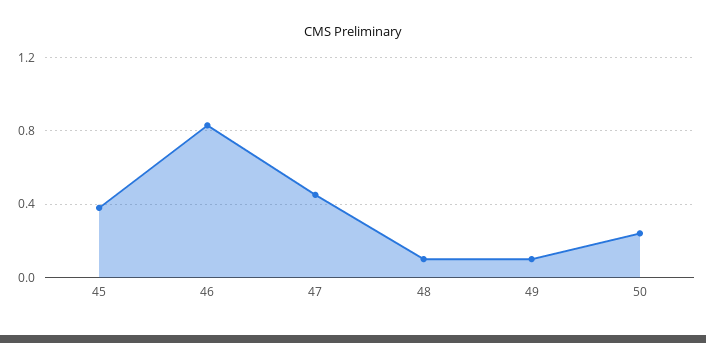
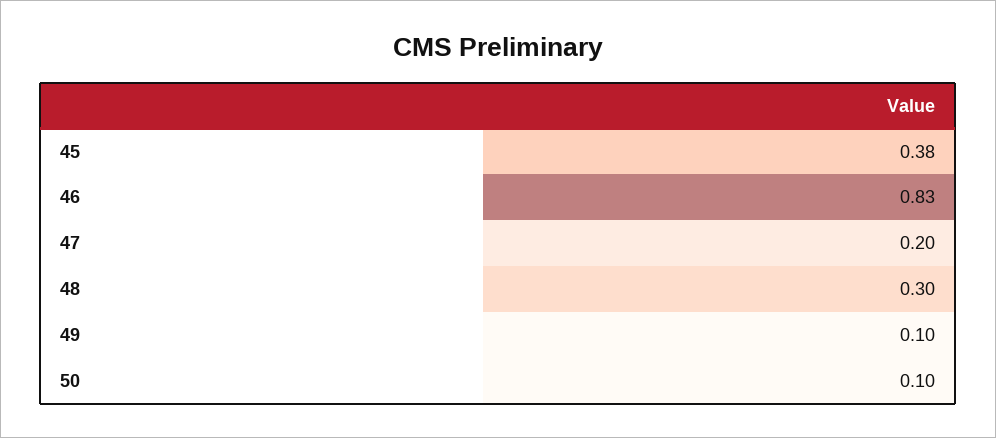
  {
    "45": 0.38,
    "46": 0.83,
-   "47": 0.45,
+   "47": 0.2,
-   "48": 0.1,
+   "48": 0.3,
    "49": 0.1,
-   "50": 0.25
+   "50": 0.1
  }

